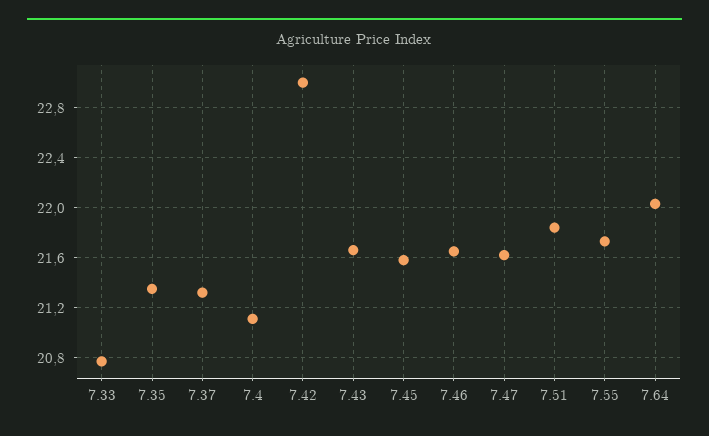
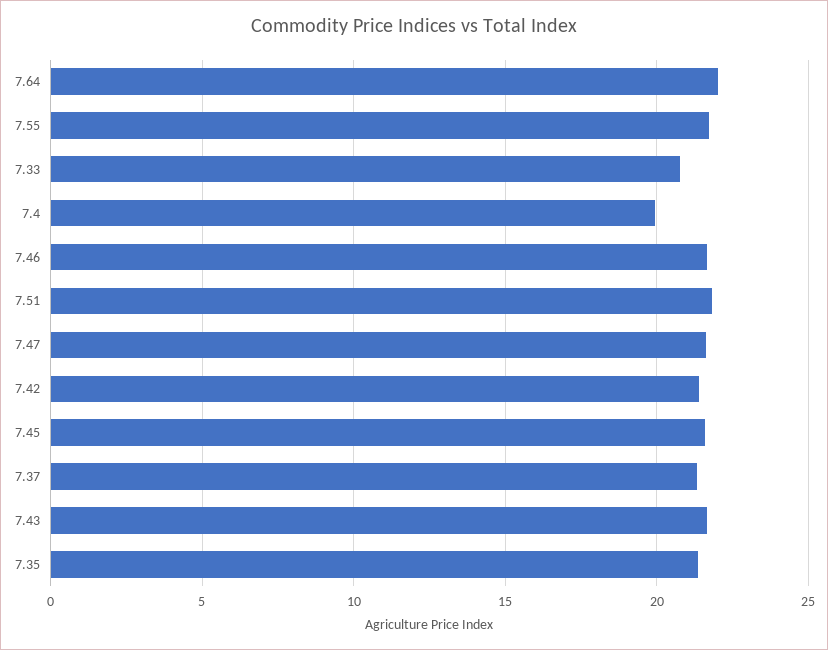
  {
    "7.33": 20.75,
    "7.35": 21.35,
    "7.37": 21.3,
-   "7.4": 21.1,
+   "7.4": 20,
-   "7.42": 23,
+   "7.42": 21.5,
    "7.43": 21.65,
    "7.45": 21.6,
    "7.46": 21.65,
    "7.47": 21.6,
    "7.51": 21.85,
    "7.55": 21.75,
    "7.64": 22.05
  }

